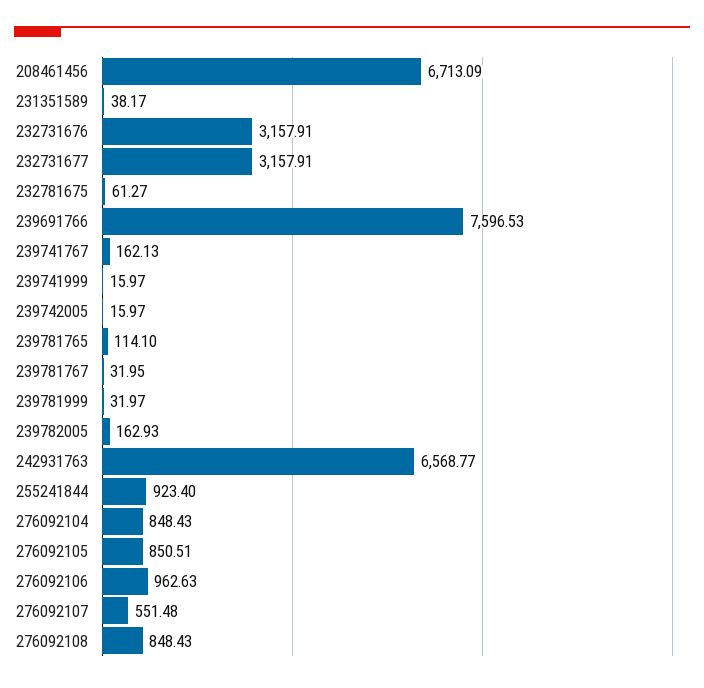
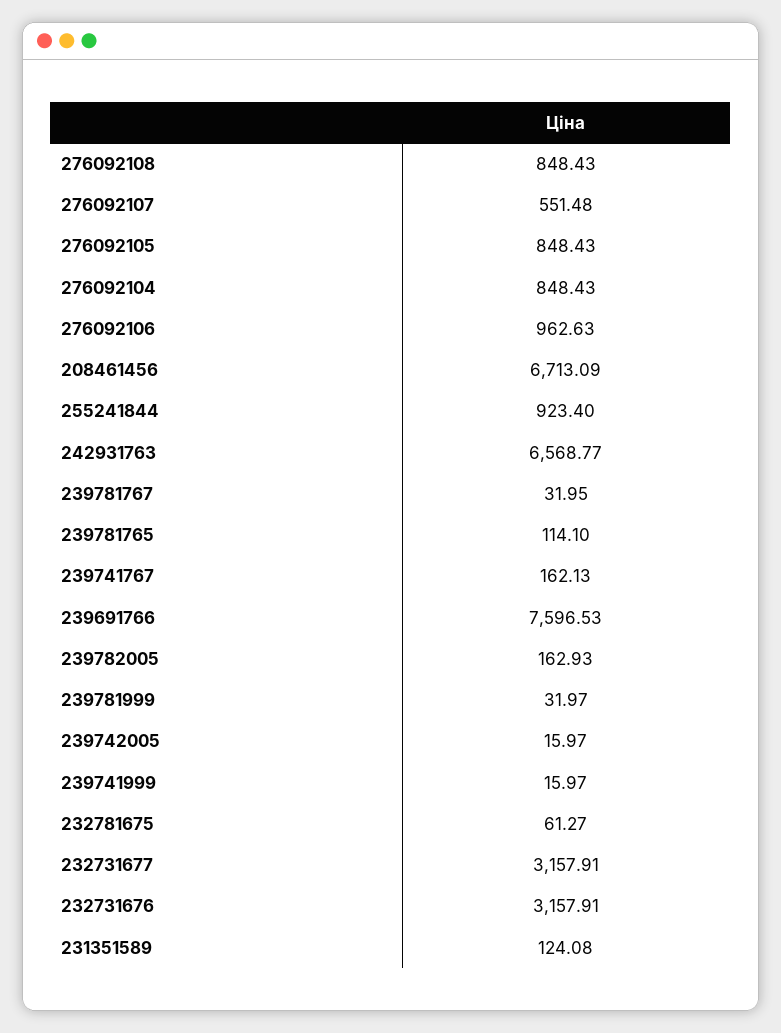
  {
    "208461456": 6713.09,
-   "231351589": 38.17,
+   "231351589": 124.08,
    "232731676": 3157.91,
    "232731677": 3157.91,
    "232781675": 61.27,
    "239691766": 7596.53,
    "239741767": 162.13,
    "239741999": 15.97,
    "239742005": 15.97,
    "239781765": 114.1,
    "239781767": 31.95,
    "239781999": 31.97,
    "239782005": 162.93,
    "242931763": 6568.77,
    "255241844": 923.4,
    "276092104": 848.43,
-   "276092105": 850.51,
+   "276092105": 848.43,
    "276092106": 962.63,
    "276092107": 551.48,
    "276092108": 848.43
  }

